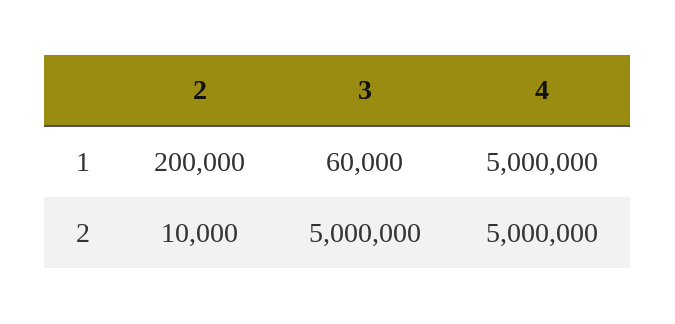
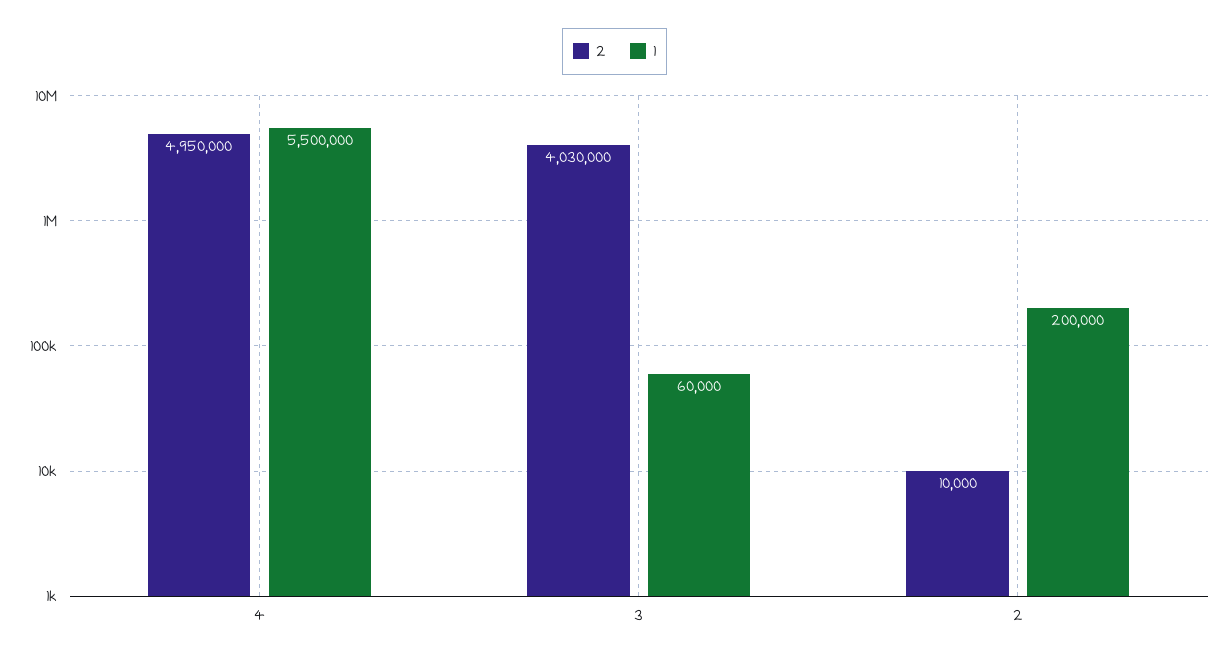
  {
    "1": {
      "2": 200000,
      "3": 60000,
-     "4": 5000000
+     "4": 5500000
    },
    "2": {
      "2": 10000,
-     "3": 5000000,
+     "3": 4030000,
-     "4": 5000000
+     "4": 4950000
    }
  }

